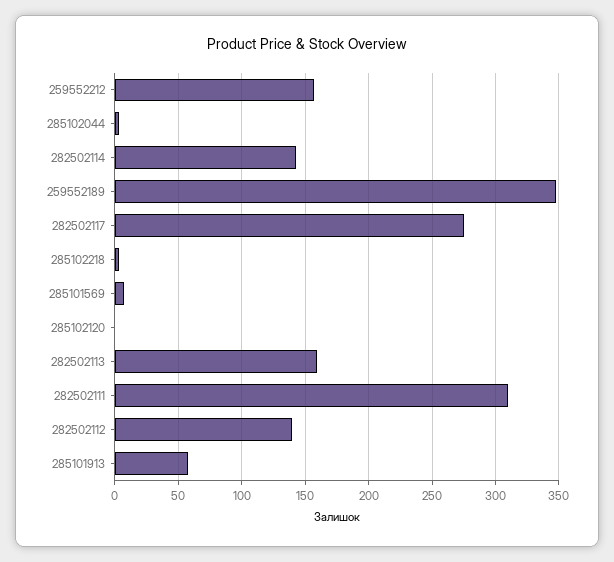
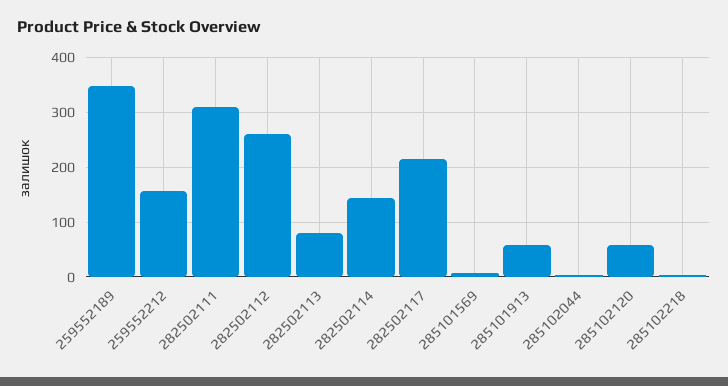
  {
    "259552212": 155,
    "285102044": 5,
    "282502114": 145,
    "259552189": 350,
-   "282502117": 275,
+   "282502117": 220,
    "285102218": 5,
    "285101569": 5,
-   "285102120": 0,
+   "285102120": 60,
-   "282502113": 160,
+   "282502113": 80,
    "282502111": 310,
-   "282502112": 140,
+   "282502112": 260,
    "285101913": 60
  }

